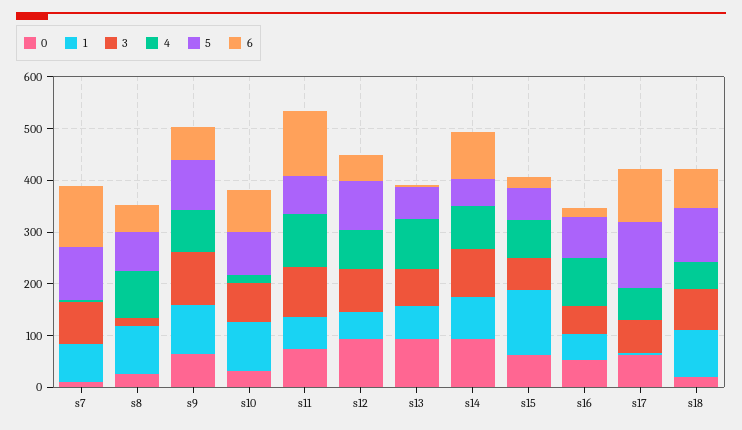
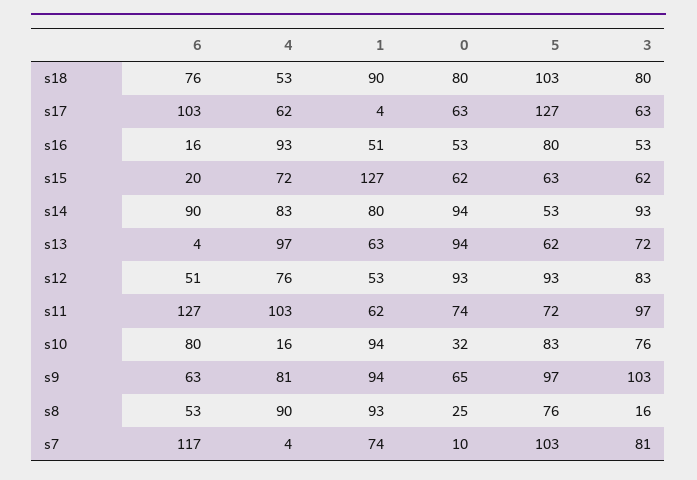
  {
    "0": {
      "s7": 10,
      "s8": 25,
      "s9": 65,
      "s10": 32,
      "s11": 74,
      "s12": 93,
      "s13": 94,
      "s14": 94,
      "s15": 62,
      "s16": 53,
      "s17": 63,
-     "s18": 20
+     "s18": 80
    },
    "1": {
      "s7": 74,
      "s8": 93,
      "s9": 94,
      "s10": 94,
      "s11": 62,
      "s12": 53,
      "s13": 63,
      "s14": 80,
      "s15": 127,
      "s16": 51,
      "s17": 4,
      "s18": 90
    },
    "3": {
      "s7": 81,
      "s8": 16,
      "s9": 103,
      "s10": 76,
      "s11": 97,
      "s12": 83,
      "s13": 72,
      "s14": 93,
      "s15": 62,
      "s16": 53,
      "s17": 63,
      "s18": 80
    },
    "4": {
      "s7": 4,
      "s8": 90,
      "s9": 81,
      "s10": 16,
      "s11": 103,
      "s12": 76,
      "s13": 97,
      "s14": 83,
      "s15": 72,
      "s16": 93,
      "s17": 62,
      "s18": 53
    },
    "5": {
      "s7": 103,
      "s8": 76,
      "s9": 97,
      "s10": 83,
      "s11": 72,
      "s12": 93,
      "s13": 62,
      "s14": 53,
      "s15": 63,
      "s16": 80,
      "s17": 127,
      "s18": 103
    },
    "6": {
      "s7": 117,
      "s8": 53,
      "s9": 63,
      "s10": 80,
      "s11": 127,
      "s12": 51,
      "s13": 4,
      "s14": 90,
      "s15": 20,
      "s16": 16,
      "s17": 103,
      "s18": 76
    }
  }

